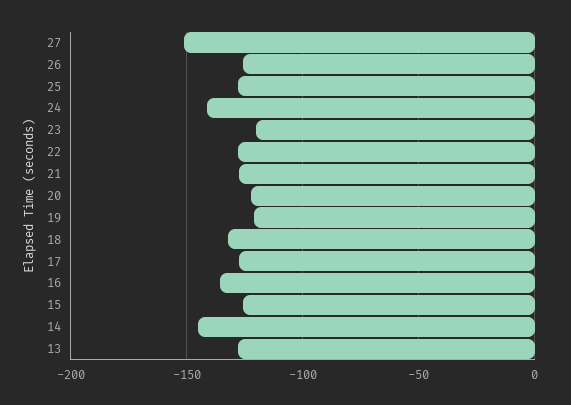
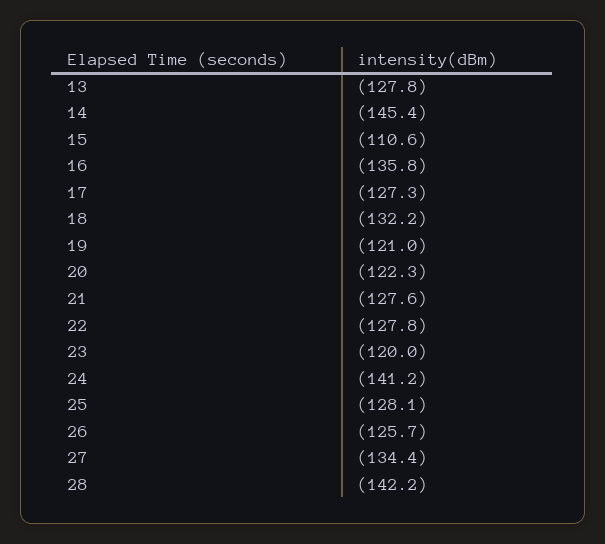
  {
-   "27": -150,
+   "27": -134.4,
    "26": -125.7,
    "25": -128.1,
    "24": -141.2,
    "23": -120,
    "22": -127.8,
    "21": -127.6,
    "20": -122.3,
    "19": -121,
    "18": -132.2,
    "17": -127.3,
    "16": -135.8,
-   "15": -125,
+   "15": -110.6,
    "14": -145.4,
-   "13": -127.8
+   "13": -127.8,
+   "28": -142.2
  }

